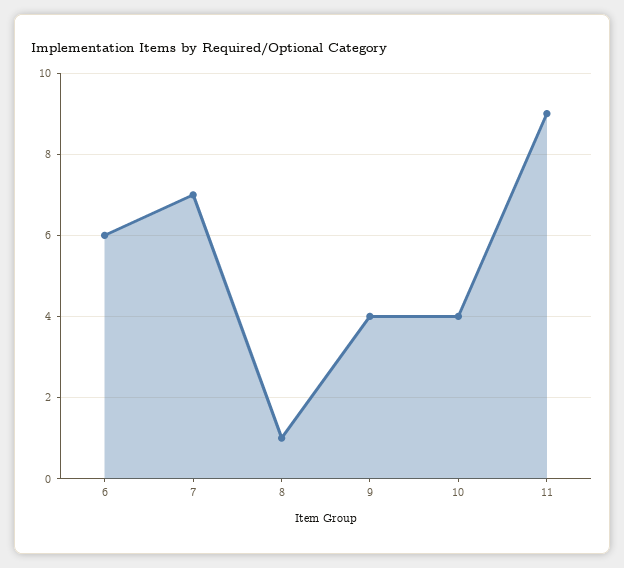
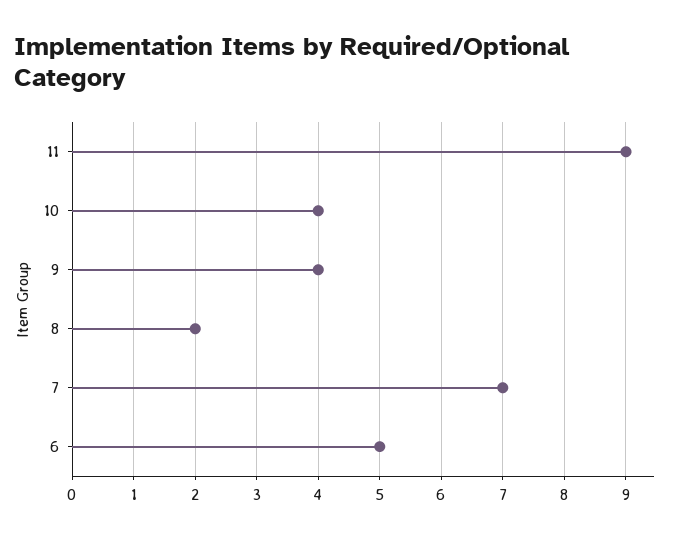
  {
-   "6": 6,
+   "6": 5,
    "7": 7,
-   "8": 1,
+   "8": 2,
    "9": 4,
    "10": 4,
    "11": 9
  }

